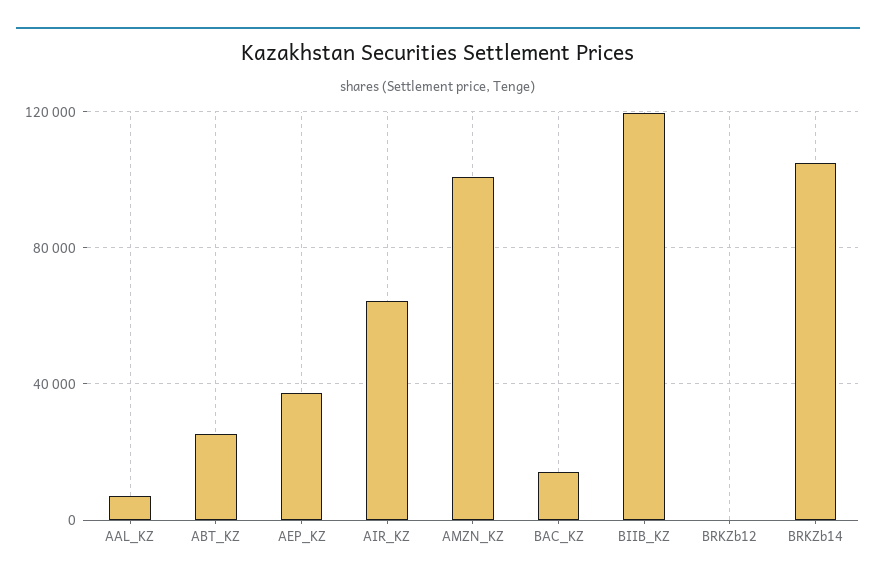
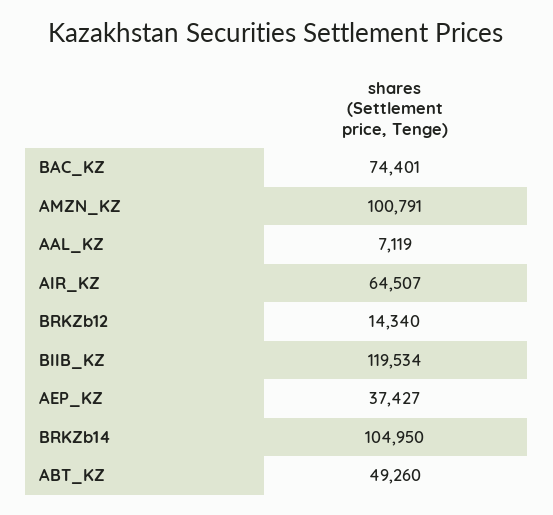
  {
    "AAL_KZ": 7119,
-   "ABT_KZ": 25000,
+   "ABT_KZ": 49260,
    "AEP_KZ": 37427,
    "AIR_KZ": 64507,
    "AMZN_KZ": 100791,
-   "BAC_KZ": 15000,
+   "BAC_KZ": 74401,
    "BIIB_KZ": 119534,
-   "BRKZb12": 0,
+   "BRKZb12": 14340,
    "BRKZb14": 104950
  }

